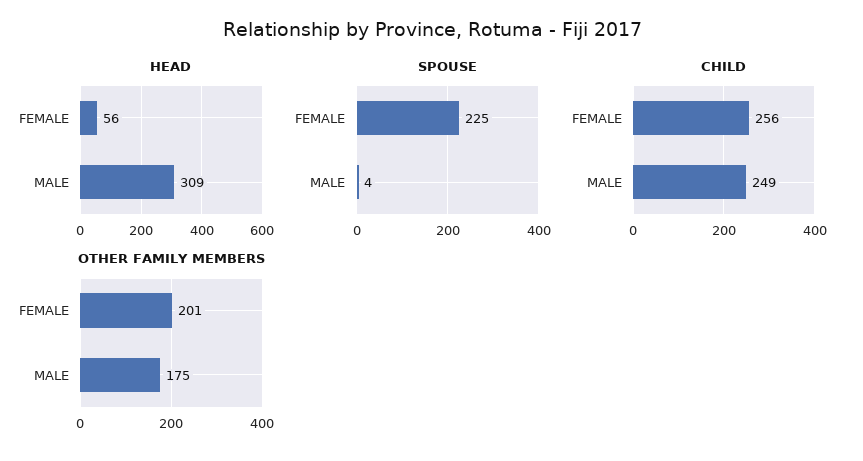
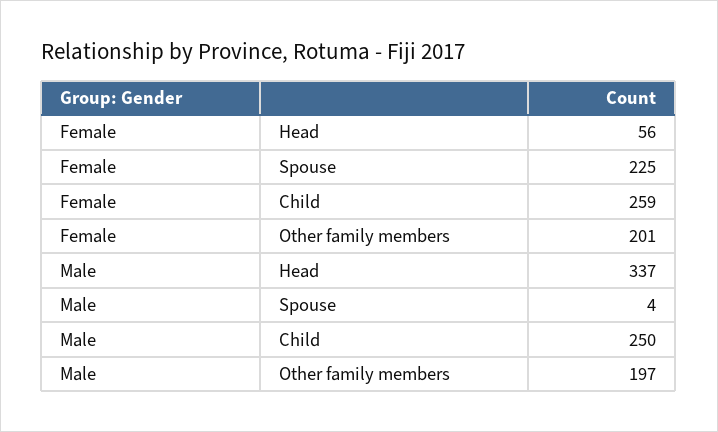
  {
    "HEAD": {
      "FEMALE": 56,
-     "MALE": 309
+     "MALE": 337
    },
    "SPOUSE": {
      "FEMALE": 225,
      "MALE": 4
    },
    "CHILD": {
-     "FEMALE": 256,
+     "FEMALE": 259,
-     "MALE": 249
+     "MALE": 250
    },
    "OTHER FAMILY MEMBERS": {
      "FEMALE": 201,
-     "MALE": 175
+     "MALE": 197
    }
  }

